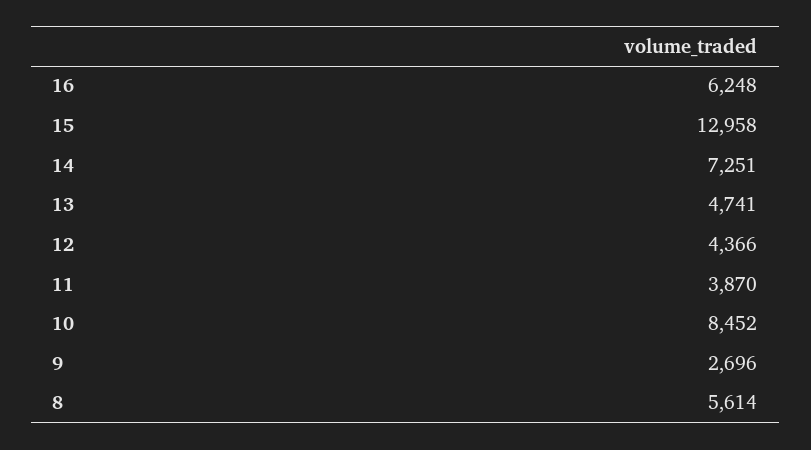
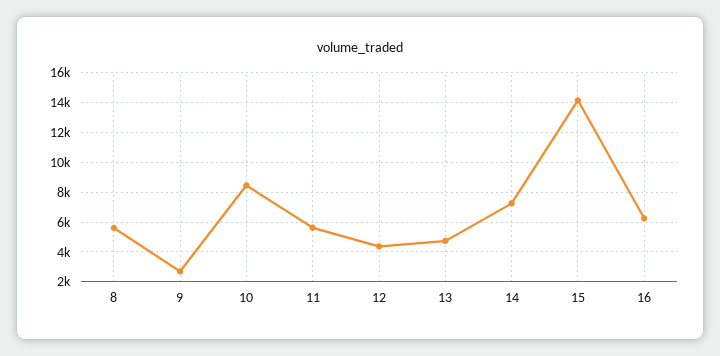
  {
    "16": 6248,
-   "15": 12958,
+   "15": 14000,
    "14": 7251,
    "13": 4741,
    "12": 4366,
-   "11": 3870,
+   "11": 5500,
    "10": 8452,
    "9": 2696,
    "8": 5614
  }

